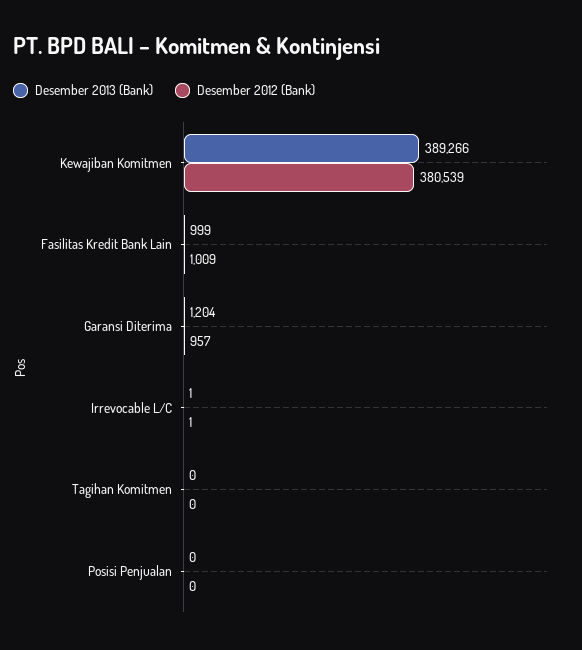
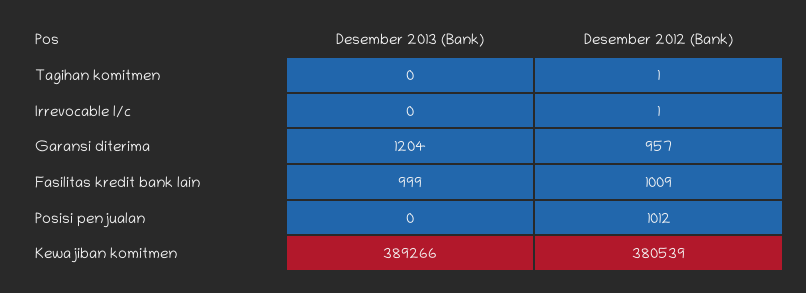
  {
    "Desember 2013 (Bank)": {
      "Kewajiban Komitmen": 389266,
      "Fasilitas Kredit Bank Lain": 999,
      "Garansi Diterima": 1204,
-     "Irrevocable L/C": 1,
+     "Irrevocable L/C": 0,
      "Tagihan Komitmen": 0,
      "Posisi Penjualan": 0
    },
    "Desember 2012 (Bank)": {
      "Kewajiban Komitmen": 380539,
      "Fasilitas Kredit Bank Lain": 1009,
      "Garansi Diterima": 957,
      "Irrevocable L/C": 1,
-     "Tagihan Komitmen": 0,
+     "Tagihan Komitmen": 1,
-     "Posisi Penjualan": 0
+     "Posisi Penjualan": 1012
    }
  }

